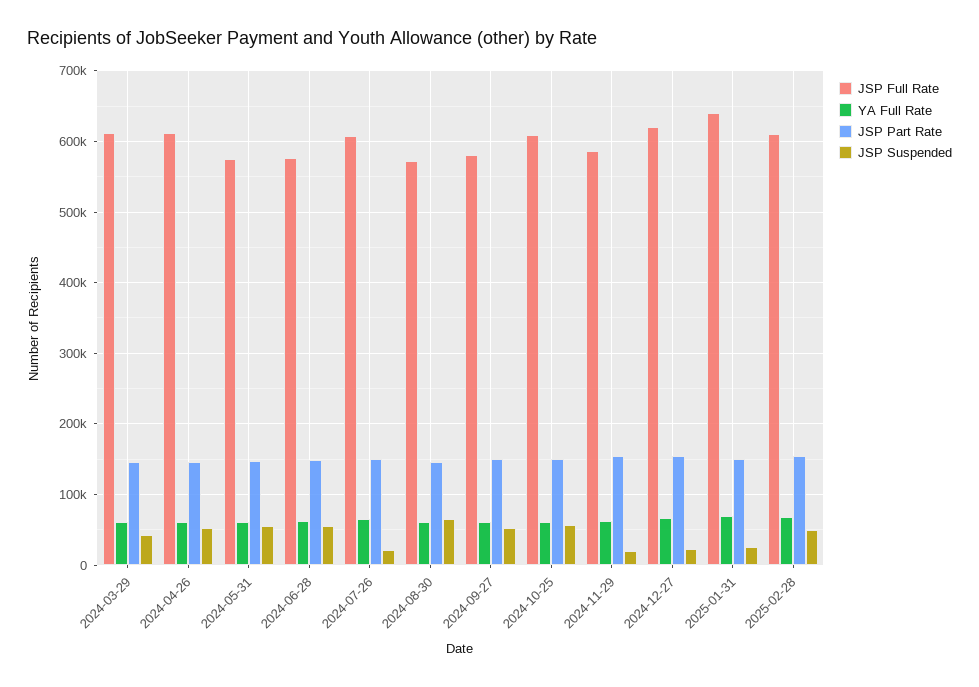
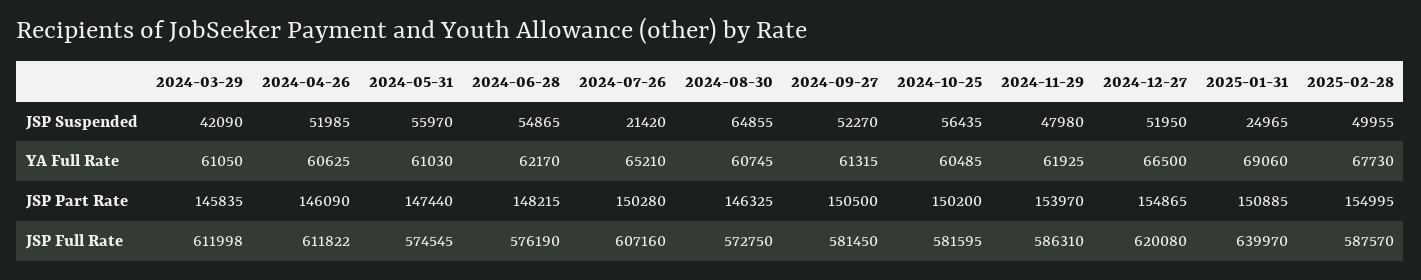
  {
    "JSP Full Rate": {
      "2024-03-29": 611998,
      "2024-04-26": 611822,
      "2024-05-31": 574545,
      "2024-06-28": 576190,
      "2024-07-26": 607160,
      "2024-08-30": 572750,
      "2024-09-27": 581450,
-     "2024-10-25": 610000,
+     "2024-10-25": 581595,
      "2024-11-29": 586310,
      "2024-12-27": 620080,
      "2025-01-31": 639970,
-     "2025-02-28": 610000
+     "2025-02-28": 587570
    },
    "YA Full Rate": {
      "2024-03-29": 61050,
      "2024-04-26": 60625,
      "2024-05-31": 61030,
      "2024-06-28": 62170,
      "2024-07-26": 65210,
      "2024-08-30": 60745,
      "2024-09-27": 61315,
      "2024-10-25": 60485,
      "2024-11-29": 61925,
      "2024-12-27": 66500,
      "2025-01-31": 69060,
      "2025-02-28": 67730
    },
    "JSP Part Rate": {
      "2024-03-29": 145835,
      "2024-04-26": 146090,
      "2024-05-31": 147440,
      "2024-06-28": 148215,
      "2024-07-26": 150280,
      "2024-08-30": 146325,
      "2024-09-27": 150500,
      "2024-10-25": 150200,
      "2024-11-29": 153970,
      "2024-12-27": 154865,
      "2025-01-31": 150885,
      "2025-02-28": 154995
    },
    "JSP Suspended": {
      "2024-03-29": 42090,
      "2024-04-26": 51985,
      "2024-05-31": 55970,
      "2024-06-28": 54865,
      "2024-07-26": 21420,
      "2024-08-30": 64855,
      "2024-09-27": 52270,
      "2024-10-25": 56435,
-     "2024-11-29": 20000,
+     "2024-11-29": 47980,
-     "2024-12-27": 20000,
+     "2024-12-27": 51950,
      "2025-01-31": 24965,
      "2025-02-28": 49955
    }
  }

